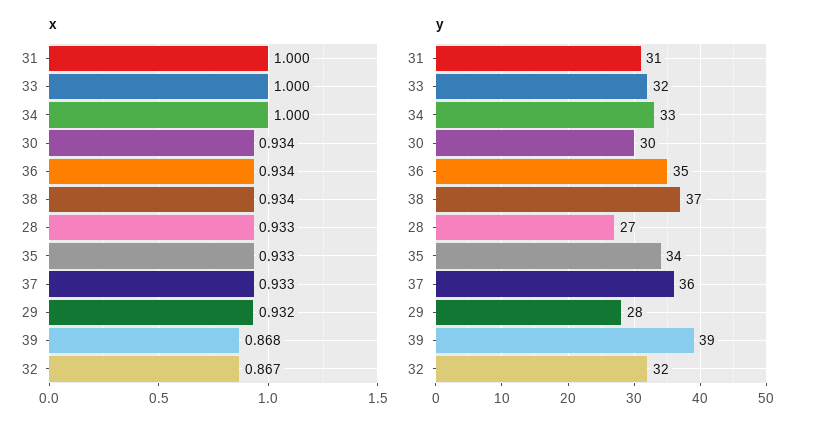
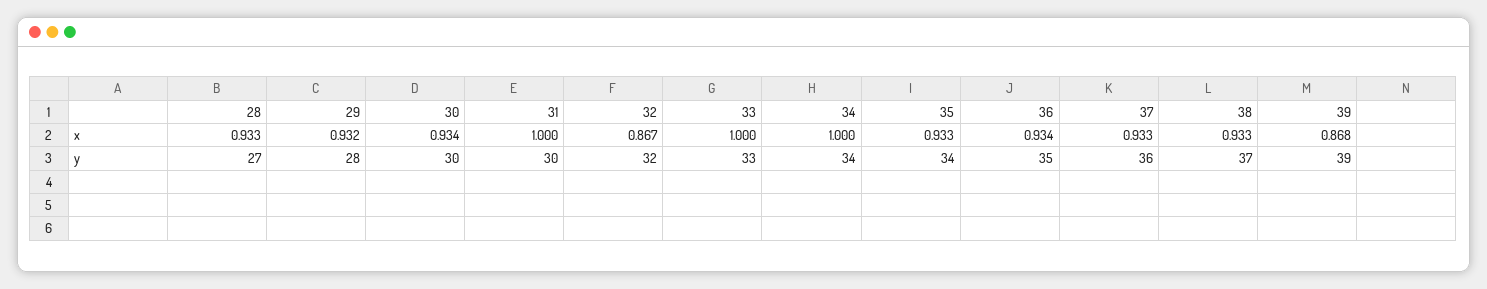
  {
    "x": {
      "31": 1,
      "33": 1,
      "34": 1,
      "30": 0.934,
      "36": 0.934,
-     "38": 0.934,
+     "38": 0.933,
      "28": 0.933,
      "35": 0.933,
      "37": 0.933,
      "29": 0.932,
      "39": 0.868,
      "32": 0.867
    },
    "y": {
-     "31": 31,
+     "31": 30,
-     "33": 32,
+     "33": 33,
-     "34": 33,
+     "34": 34,
      "30": 30,
      "36": 35,
      "38": 37,
      "28": 27,
      "35": 34,
      "37": 36,
      "29": 28,
      "39": 39,
      "32": 32
    }
  }

